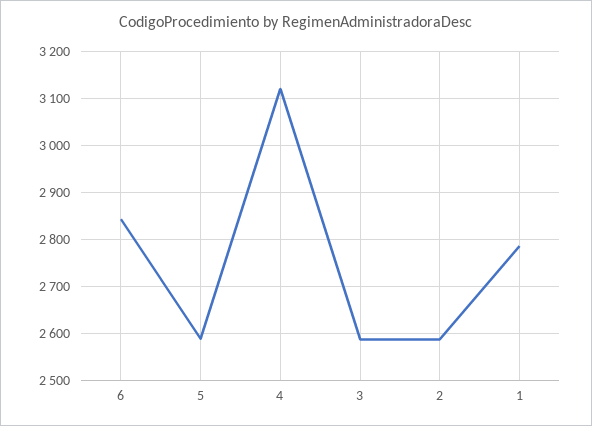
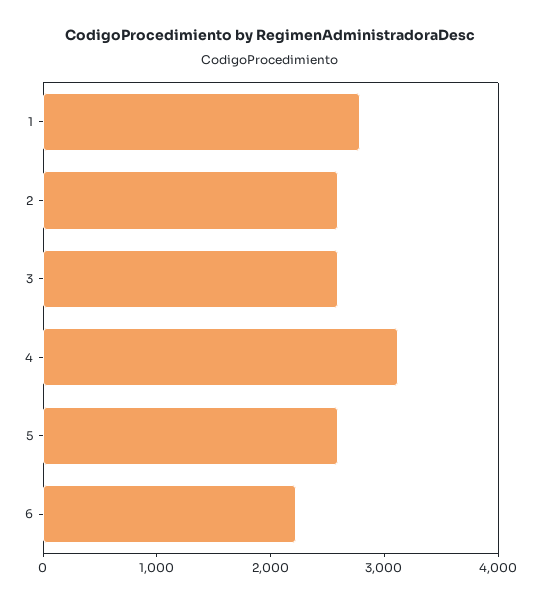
  {
-   "6": 2840,
+   "6": 2200,
    "5": 2580,
    "4": 3120,
    "3": 2580,
    "2": 2580,
    "1": 2780
  }

